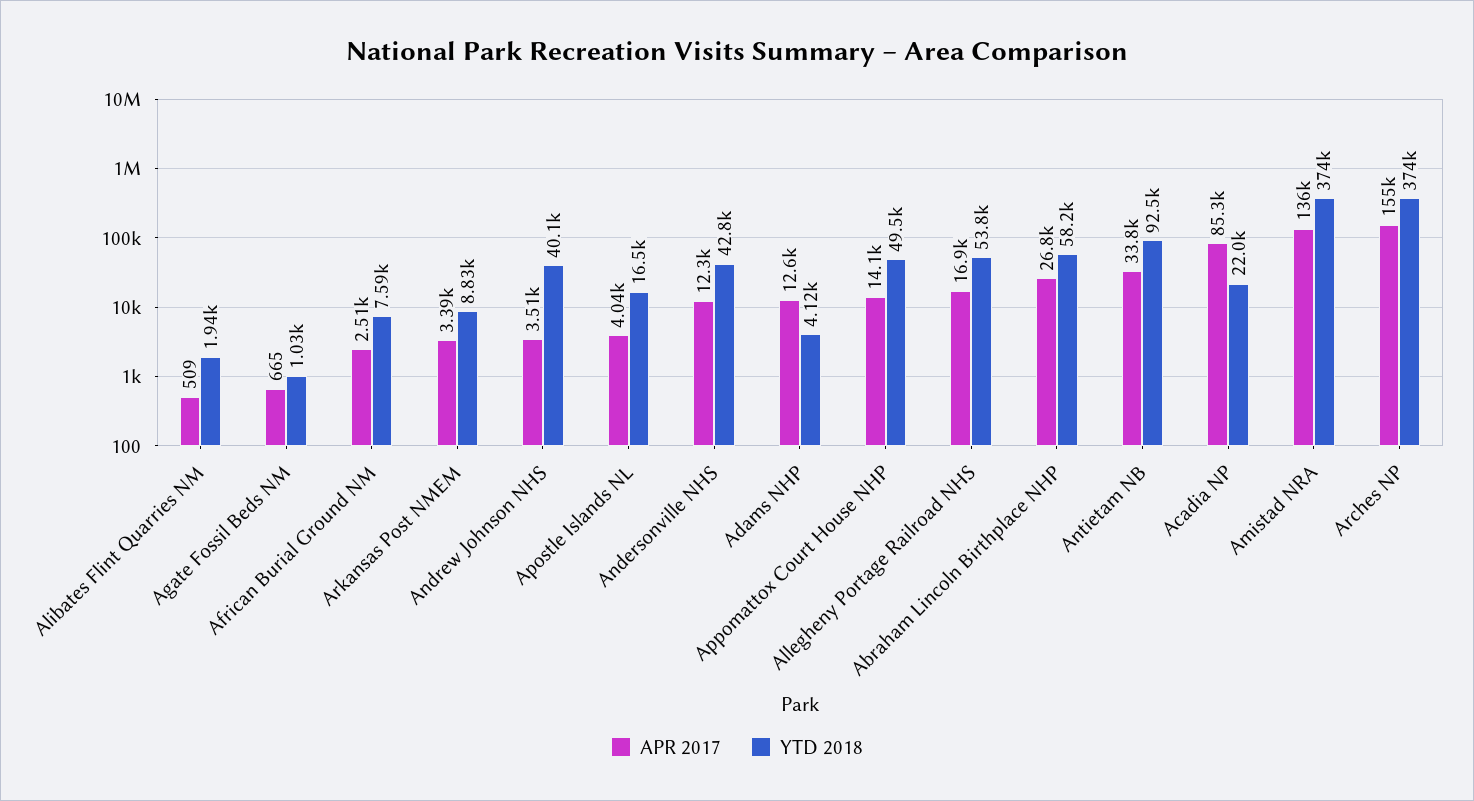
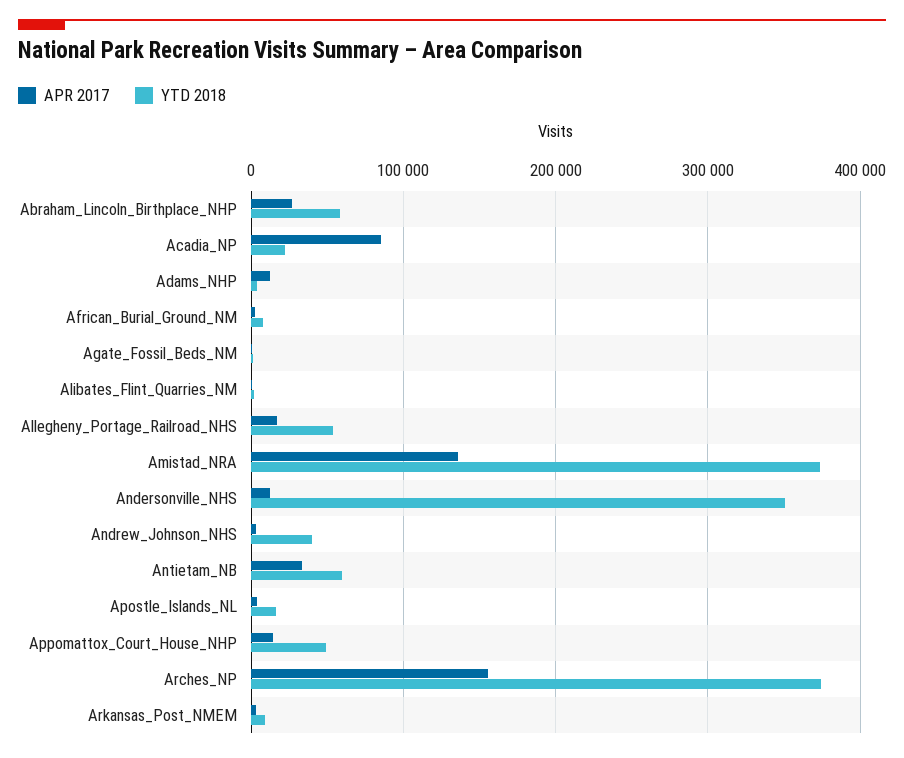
  {
    "APR 2017": {
      "Alibates Flint Quarries NM": 509,
      "Agate Fossil Beds NM": 665,
      "African Burial Ground NM": 2510,
      "Arkansas Post NMEM": 3390,
      "Andrew Johnson NHS": 3510,
      "Apostle Islands NL": 4040,
      "Andersonville NHS": 12300,
      "Adams NHP": 12600,
      "Appomattox Court House NHP": 14100,
      "Allegheny Portage Railroad NHS": 16900,
      "Abraham Lincoln Birthplace NHP": 26800,
      "Antietam NB": 33800,
      "Acadia NP": 85300,
      "Amistad NRA": 136000,
      "Arches NP": 155000
    },
    "YTD 2018": {
      "Alibates Flint Quarries NM": 1940,
      "Agate Fossil Beds NM": 1030,
      "African Burial Ground NM": 7590,
      "Arkansas Post NMEM": 8830,
      "Andrew Johnson NHS": 40100,
      "Apostle Islands NL": 16500,
-     "Andersonville NHS": 42800,
+     "Andersonville NHS": 350000,
      "Adams NHP": 4120,
      "Appomattox Court House NHP": 49500,
      "Allegheny Portage Railroad NHS": 53800,
      "Abraham Lincoln Birthplace NHP": 58200,
-     "Antietam NB": 92500,
+     "Antietam NB": 60000,
      "Acadia NP": 22000,
      "Amistad NRA": 374000,
      "Arches NP": 374000
    }
  }

